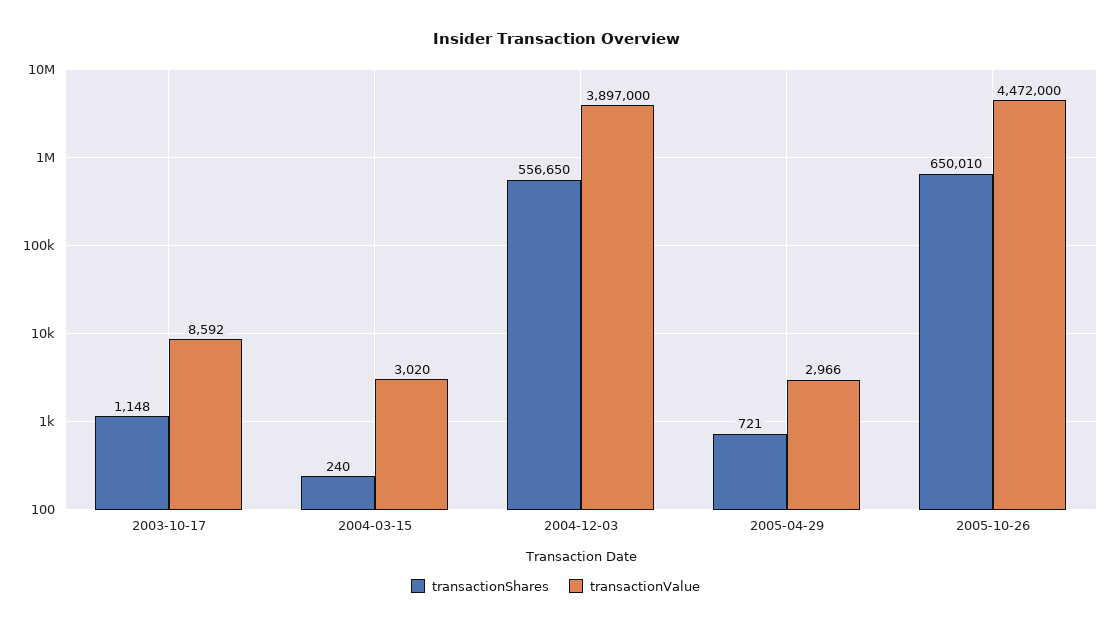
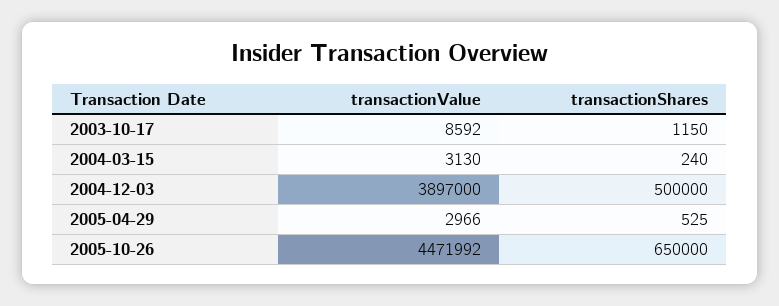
  {
    "transactionShares": {
-     "2003-10-17": 1148,
+     "2003-10-17": 1150,
      "2004-03-15": 240,
-     "2004-12-03": 556650,
+     "2004-12-03": 500000,
-     "2005-04-29": 721,
+     "2005-04-29": 525,
-     "2005-10-26": 650010
+     "2005-10-26": 650000
    },
    "transactionValue": {
      "2003-10-17": 8592,
-     "2004-03-15": 3020,
+     "2004-03-15": 3130,
      "2004-12-03": 3897000,
      "2005-04-29": 2966,
-     "2005-10-26": 4472000
+     "2005-10-26": 4471992
    }
  }

